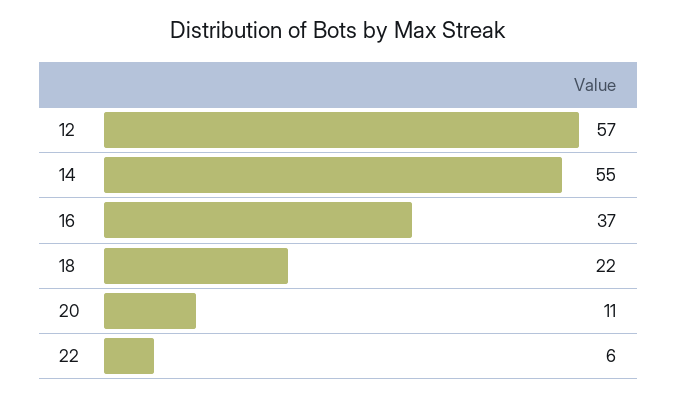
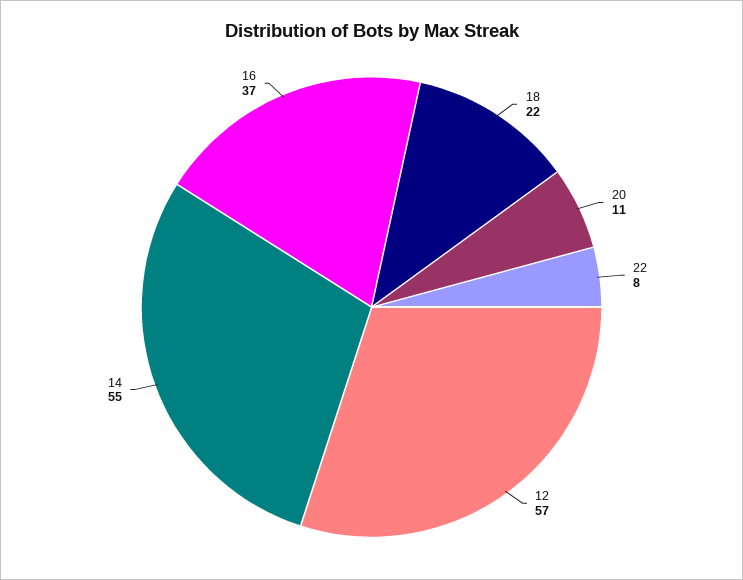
  {
    "12": 57,
    "14": 55,
    "16": 37,
    "18": 22,
    "20": 11,
-   "22": 6
+   "22": 8
  }

